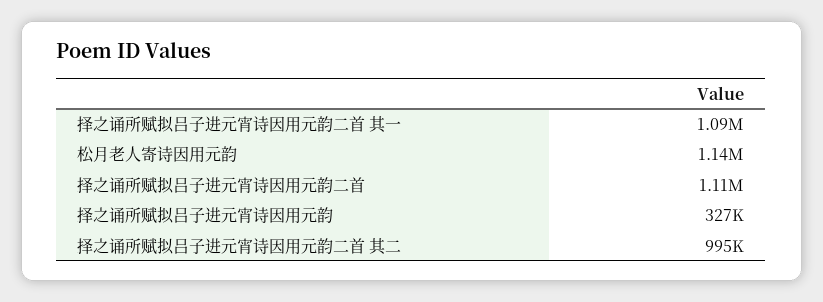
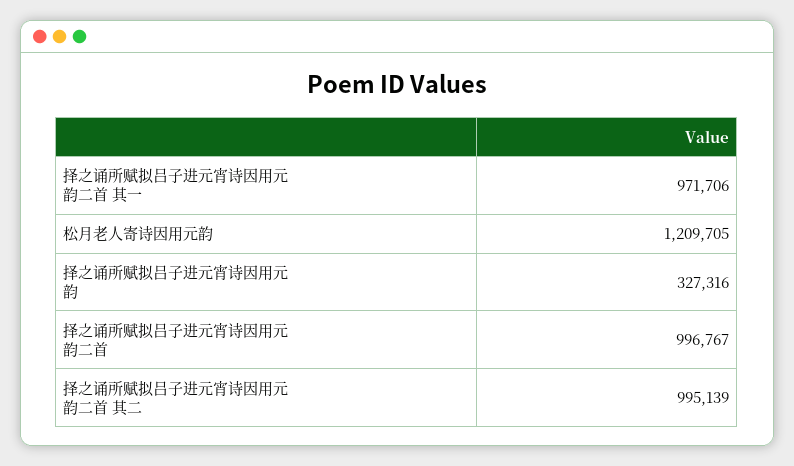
  {
-   "择之诵所赋拟吕子进元宵诗因用元韵二首 其一": 1090000,
+   "择之诵所赋拟吕子进元宵诗因用元韵二首 其一": 971706,
-   "松月老人寄诗因用元韵": 1140000,
+   "松月老人寄诗因用元韵": 1209705,
-   "择之诵所赋拟吕子进元宵诗因用元韵二首": 1110000,
+   "择之诵所赋拟吕子进元宵诗因用元韵二首": 996767,
    "择之诵所赋拟吕子进元宵诗因用元韵": 327316,
    "择之诵所赋拟吕子进元宵诗因用元韵二首 其二": 995139
  }

